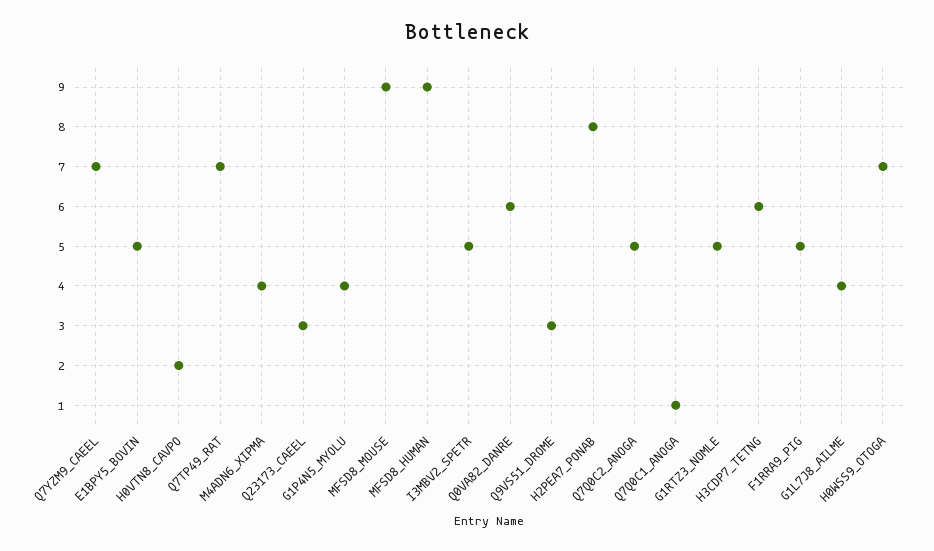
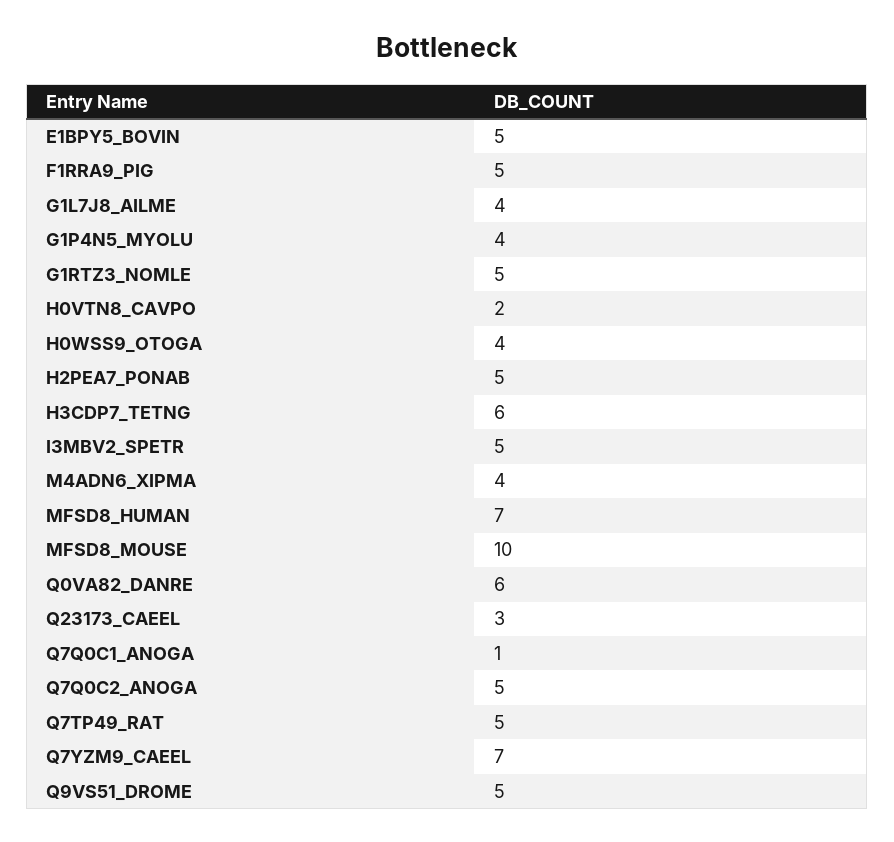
  {
    "Q7YZM9_CAEEL": 7,
    "E1BPY5_BOVIN": 5,
    "H0VTN8_CAVPO": 2,
-   "Q7TP49_RAT": 7,
+   "Q7TP49_RAT": 5,
    "M4ADN6_XIPMA": 4,
    "Q23173_CAEEL": 3,
    "G1P4N5_MYOLU": 4,
-   "MFSD8_MOUSE": 9,
+   "MFSD8_MOUSE": 10,
-   "MFSD8_HUMAN": 9,
+   "MFSD8_HUMAN": 7,
    "I3MBV2_SPETR": 5,
    "Q0VA82_DANRE": 6,
-   "Q9VS51_DROME": 3,
+   "Q9VS51_DROME": 5,
-   "H2PEA7_PONAB": 8,
+   "H2PEA7_PONAB": 5,
    "Q7Q0C2_ANOGA": 5,
    "Q7Q0C1_ANOGA": 1,
    "G1RTZ3_NOMLE": 5,
    "H3CDP7_TETNG": 6,
    "F1RRA9_PIG": 5,
    "G1L7J8_AILME": 4,
-   "H0WSS9_OTOGA": 7
+   "H0WSS9_OTOGA": 4
  }

